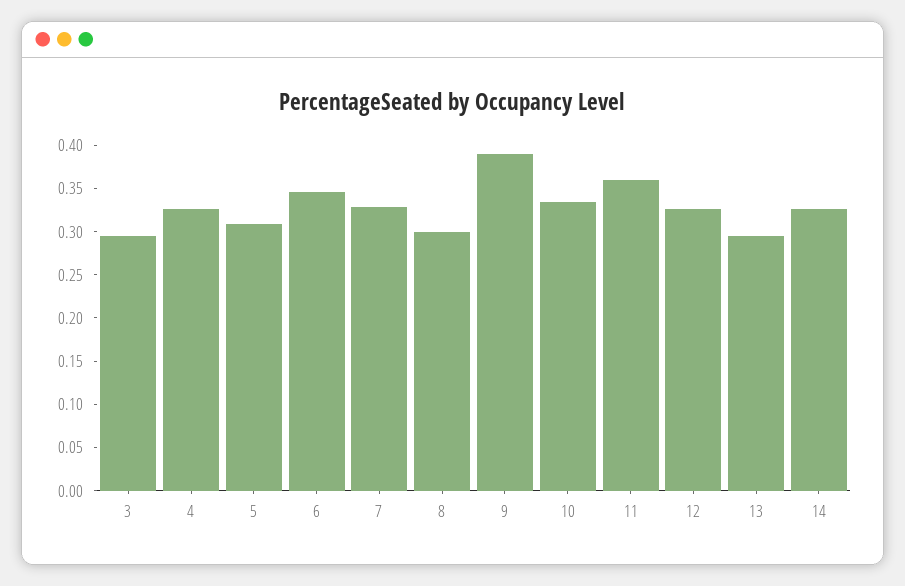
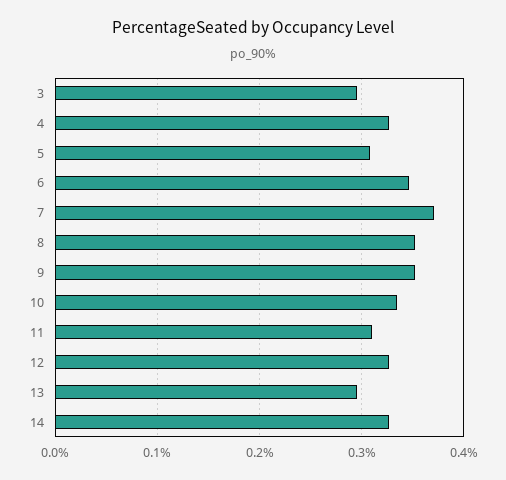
  {
    "3": 0.3,
    "4": 0.33,
    "5": 0.31,
    "6": 0.35,
-   "7": 0.33,
+   "7": 0.37,
-   "8": 0.3,
+   "8": 0.35,
-   "9": 0.39,
+   "9": 0.35,
    "10": 0.33,
-   "11": 0.36,
+   "11": 0.31,
    "12": 0.33,
    "13": 0.3,
    "14": 0.33
  }

